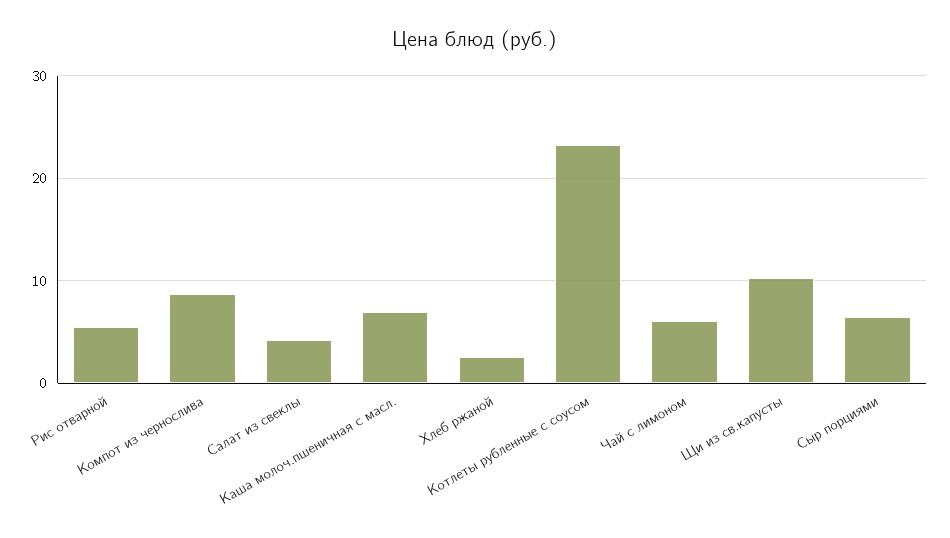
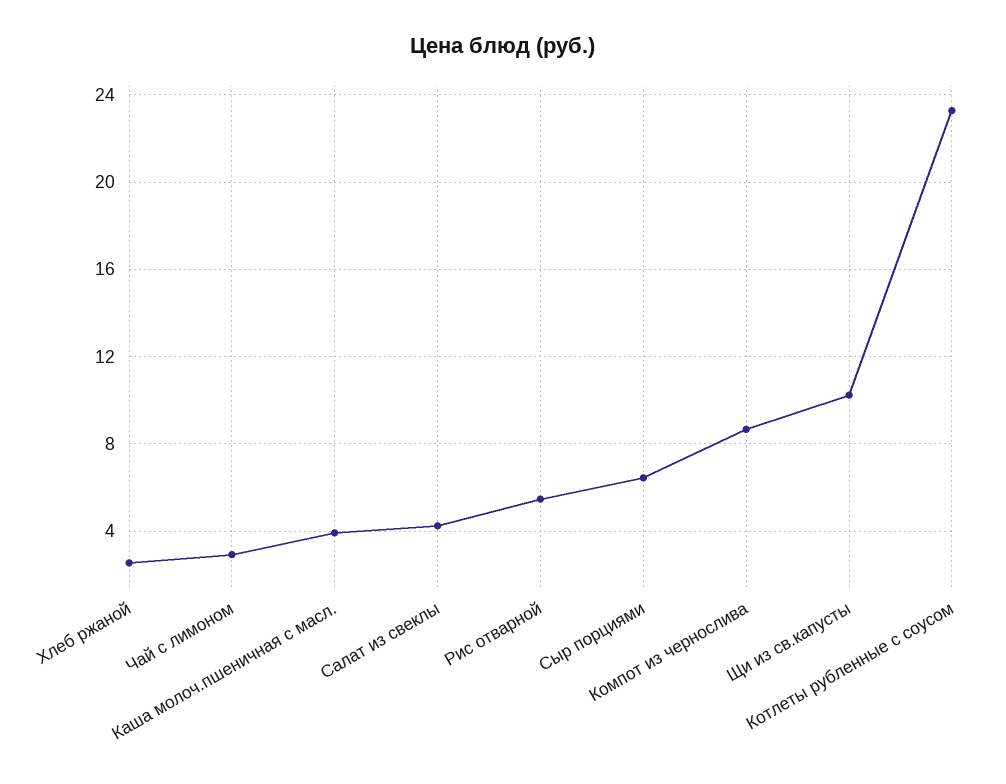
  {
    "Рис отварной": 5.5,
    "Компот из чернослива": 8.5,
    "Салат из свеклы": 4,
-   "Каша молоч.пшеничная с масл.": 7,
+   "Каша молоч.пшеничная с масл.": 4,
    "Хлеб ржаной": 2.5,
    "Котлеты рубленные с соусом": 23.5,
-   "Чай с лимоном": 6,
+   "Чай с лимоном": 3,
    "Щи из св.капусты": 10,
    "Сыр порциями": 6.5
  }

